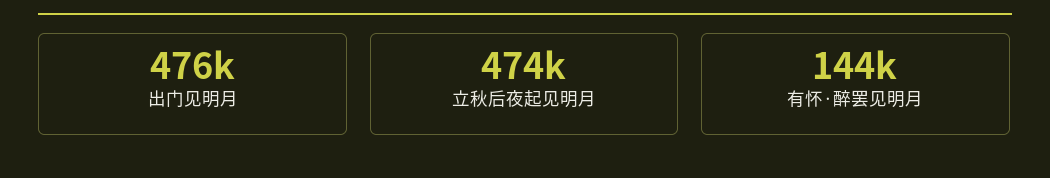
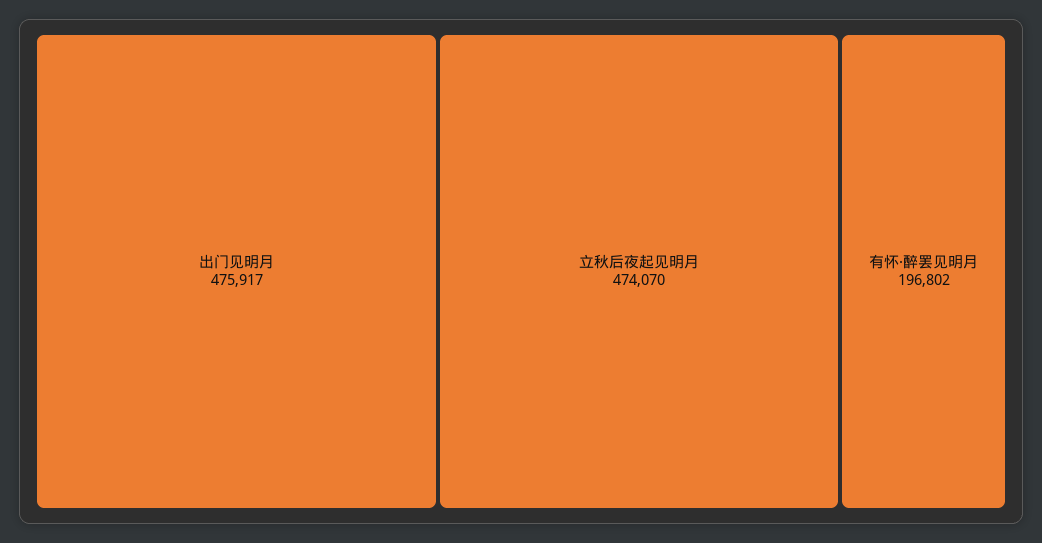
  {
    "出门见明月": 475917,
    "立秋后夜起见明月": 474070,
-   "有怀·醉罢见明月": 144000
+   "有怀·醉罢见明月": 196802
  }

